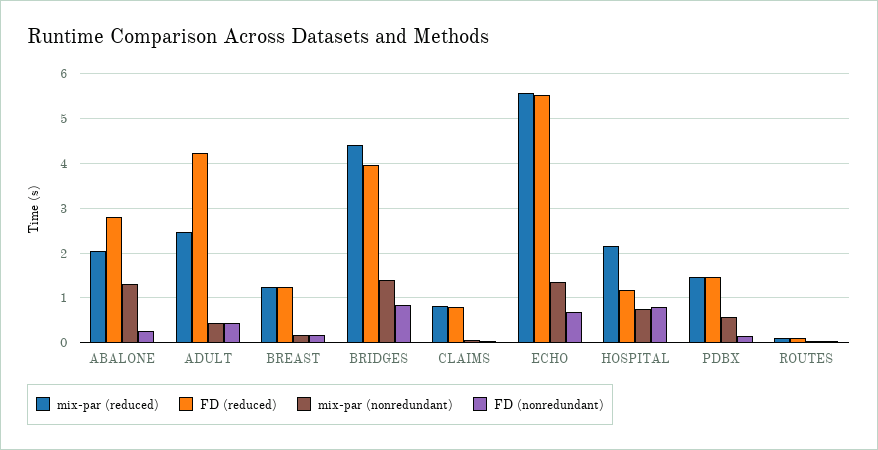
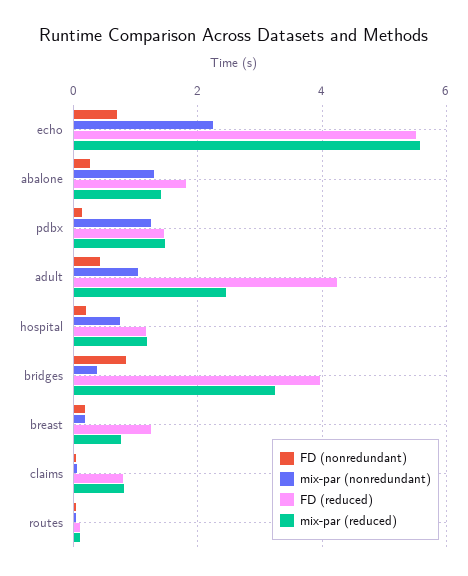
  {
    "mix-par (reduced)": {
-     "ABALONE": 2,
+     "ABALONE": 1.4,
      "ADULT": 2.4,
-     "BREAST": 1.2,
+     "BREAST": 0.8,
-     "BRIDGES": 4.4,
+     "BRIDGES": 3.2,
      "CLAIMS": 0.8,
      "ECHO": 5.6,
-     "HOSPITAL": 2.2,
+     "HOSPITAL": 1.2,
      "PDBX": 1.4,
      "ROUTES": 0.2
    },
    "FD (reduced)": {
-     "ABALONE": 2.8,
+     "ABALONE": 1.8,
      "ADULT": 4.2,
      "BREAST": 1.2,
      "BRIDGES": 4,
      "CLAIMS": 0.8,
      "ECHO": 5.6,
      "HOSPITAL": 1.2,
      "PDBX": 1.4,
      "ROUTES": 0.2
    },
    "mix-par (nonredundant)": {
      "ABALONE": 1.4,
-     "ADULT": 0.4,
+     "ADULT": 1,
      "BREAST": 0.2,
-     "BRIDGES": 1.4,
+     "BRIDGES": 0.4,
      "CLAIMS": 0,
-     "ECHO": 1.4,
+     "ECHO": 2.2,
      "HOSPITAL": 0.8,
-     "PDBX": 0.6,
+     "PDBX": 1.2,
      "ROUTES": 0
    },
    "FD (nonredundant)": {
      "ABALONE": 0.2,
      "ADULT": 0.4,
      "BREAST": 0.2,
      "BRIDGES": 0.8,
      "CLAIMS": 0,
      "ECHO": 0.6,
-     "HOSPITAL": 0.8,
+     "HOSPITAL": 0.2,
      "PDBX": 0.2,
      "ROUTES": 0
    }
  }

